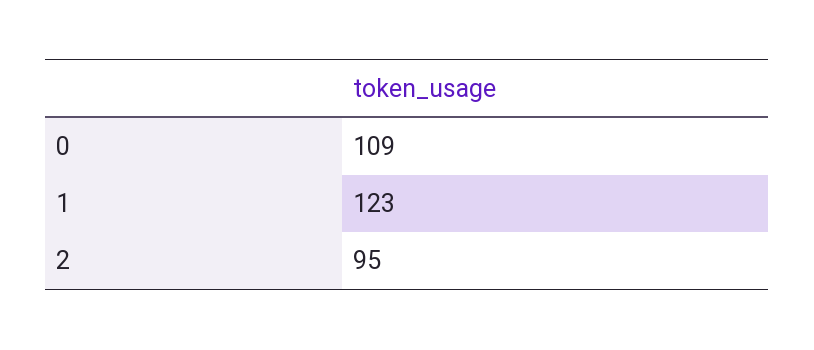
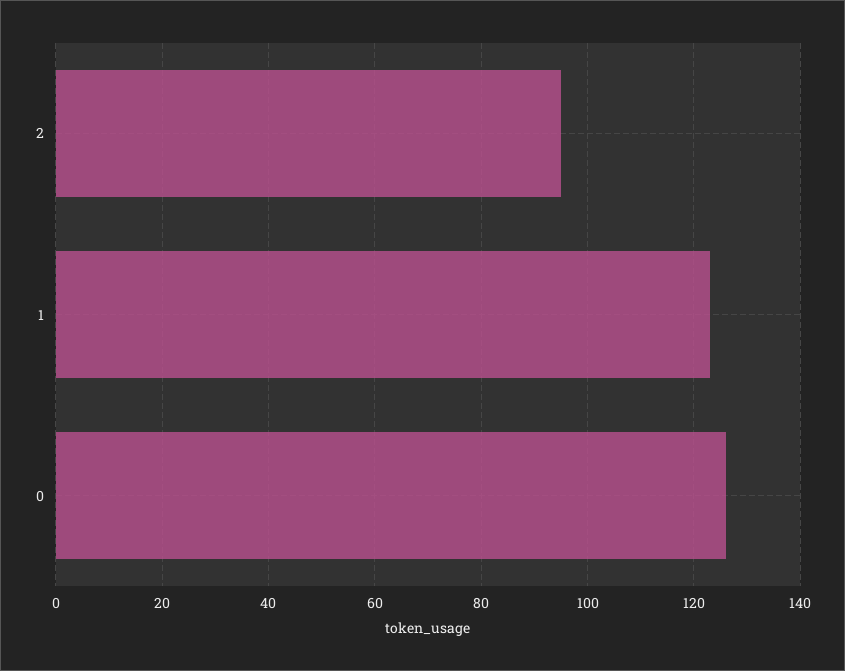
  {
-   "0": 109,
+   "0": 125,
    "1": 123,
    "2": 95
  }

